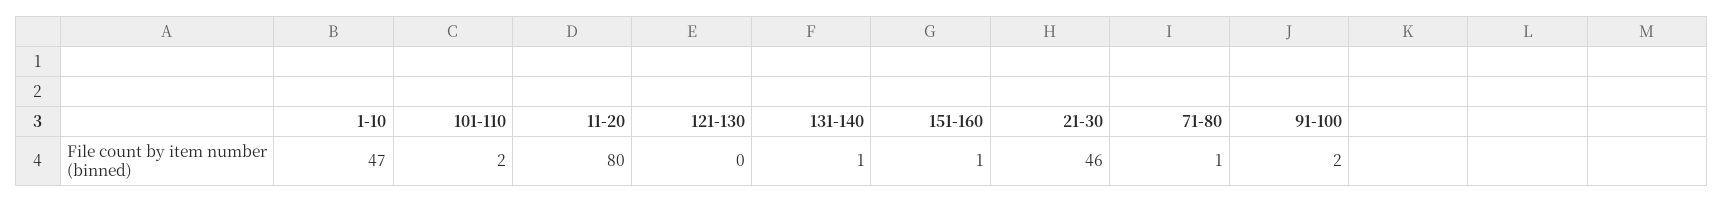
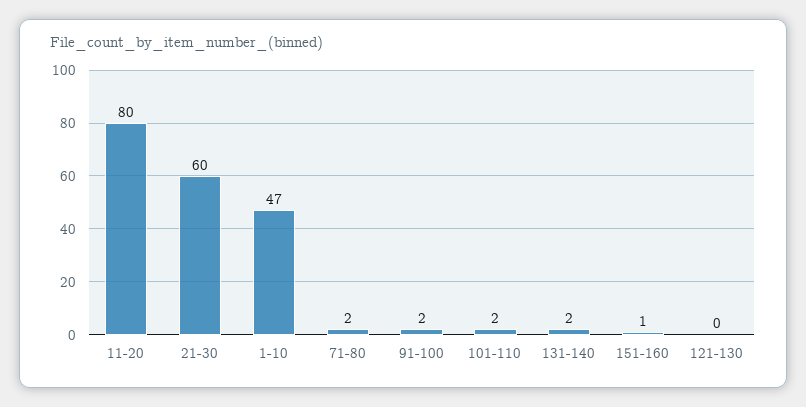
  {
    "1-10": 47,
    "101-110": 2,
    "11-20": 80,
    "121-130": 0,
-   "131-140": 1,
+   "131-140": 2,
    "151-160": 1,
-   "21-30": 46,
+   "21-30": 60,
-   "71-80": 1,
+   "71-80": 2,
    "91-100": 2
  }

